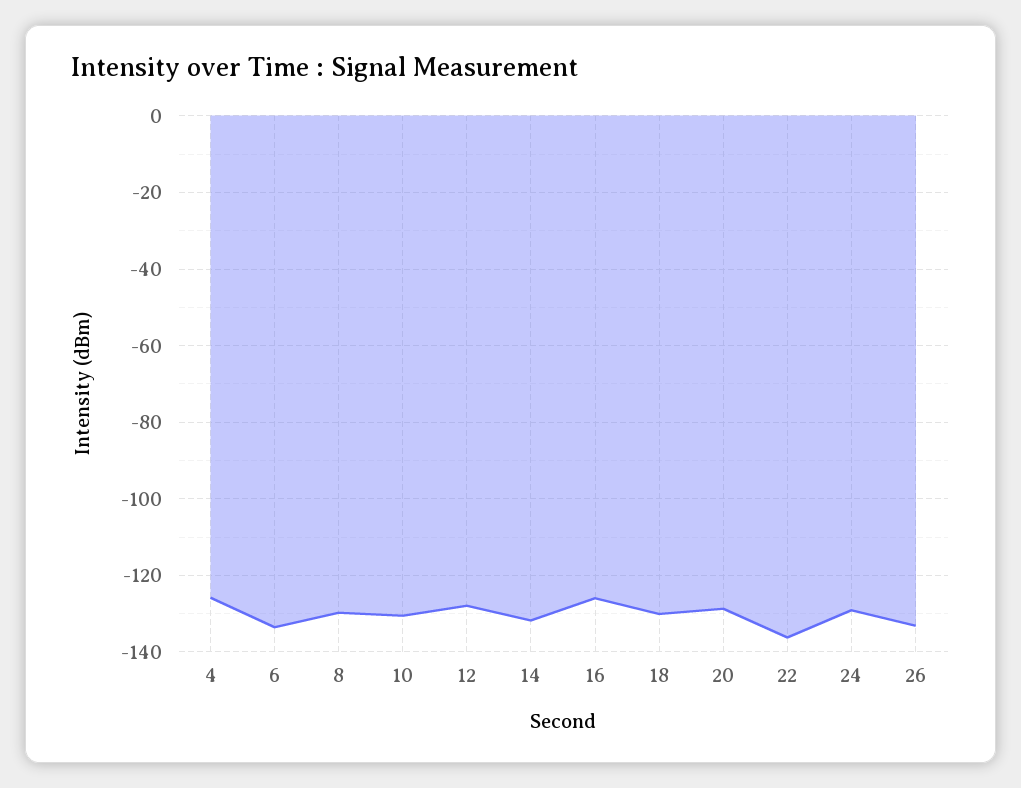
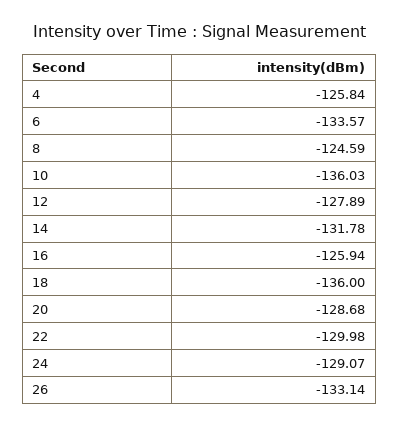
  {
    "4": -125.84,
    "6": -133.57,
-   "8": -130,
+   "8": -124.59,
-   "10": -130,
+   "10": -136.03,
    "12": -127.89,
    "14": -131.78,
    "16": -125.94,
-   "18": -130,
+   "18": -136,
    "20": -128.68,
-   "22": -136,
+   "22": -129.98,
    "24": -129.07,
    "26": -133.14
  }

